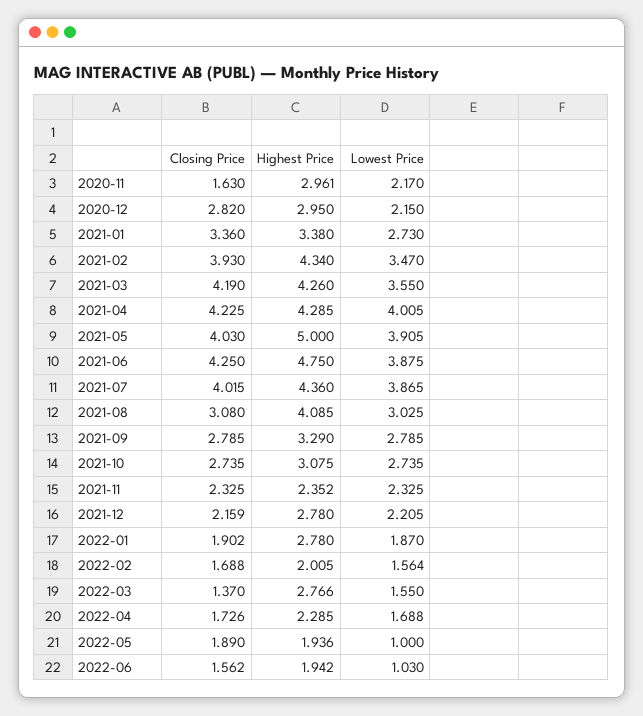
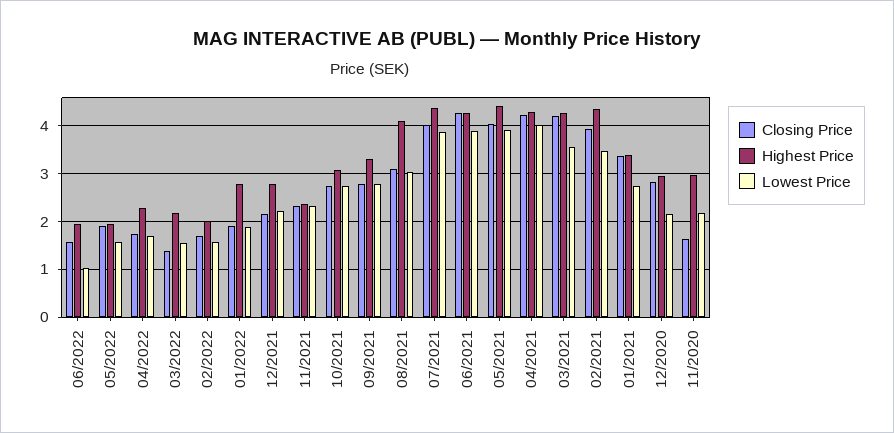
  {
    "Closing Price": {
      "2020-11": 1.63,
      "2020-12": 2.82,
      "2021-01": 3.36,
      "2021-02": 3.93,
      "2021-03": 4.19,
      "2021-04": 4.225,
      "2021-05": 4.03,
      "2021-06": 4.25,
      "2021-07": 4.015,
      "2021-08": 3.08,
      "2021-09": 2.785,
      "2021-10": 2.735,
      "2021-11": 2.325,
      "2021-12": 2.159,
      "2022-01": 1.902,
      "2022-02": 1.688,
      "2022-03": 1.37,
      "2022-04": 1.726,
      "2022-05": 1.89,
      "2022-06": 1.562
    },
    "Highest Price": {
      "2020-11": 2.961,
      "2020-12": 2.95,
      "2021-01": 3.38,
      "2021-02": 4.34,
      "2021-03": 4.26,
      "2021-04": 4.285,
-     "2021-05": 5,
+     "2021-05": 4.4,
-     "2021-06": 4.75,
+     "2021-06": 4.2,
      "2021-07": 4.36,
      "2021-08": 4.085,
      "2021-09": 3.29,
      "2021-10": 3.075,
      "2021-11": 2.352,
      "2021-12": 2.78,
      "2022-01": 2.78,
      "2022-02": 2.005,
-     "2022-03": 2.766,
+     "2022-03": 2.2,
      "2022-04": 2.285,
      "2022-05": 1.936,
      "2022-06": 1.942
    },
    "Lowest Price": {
      "2020-11": 2.17,
      "2020-12": 2.15,
      "2021-01": 2.73,
      "2021-02": 3.47,
      "2021-03": 3.55,
      "2021-04": 4.005,
      "2021-05": 3.905,
      "2021-06": 3.875,
      "2021-07": 3.865,
      "2021-08": 3.025,
      "2021-09": 2.785,
      "2021-10": 2.735,
      "2021-11": 2.325,
      "2021-12": 2.205,
      "2022-01": 1.87,
      "2022-02": 1.564,
      "2022-03": 1.55,
      "2022-04": 1.688,
-     "2022-05": 1,
+     "2022-05": 1.6,
      "2022-06": 1.03
    }
  }

